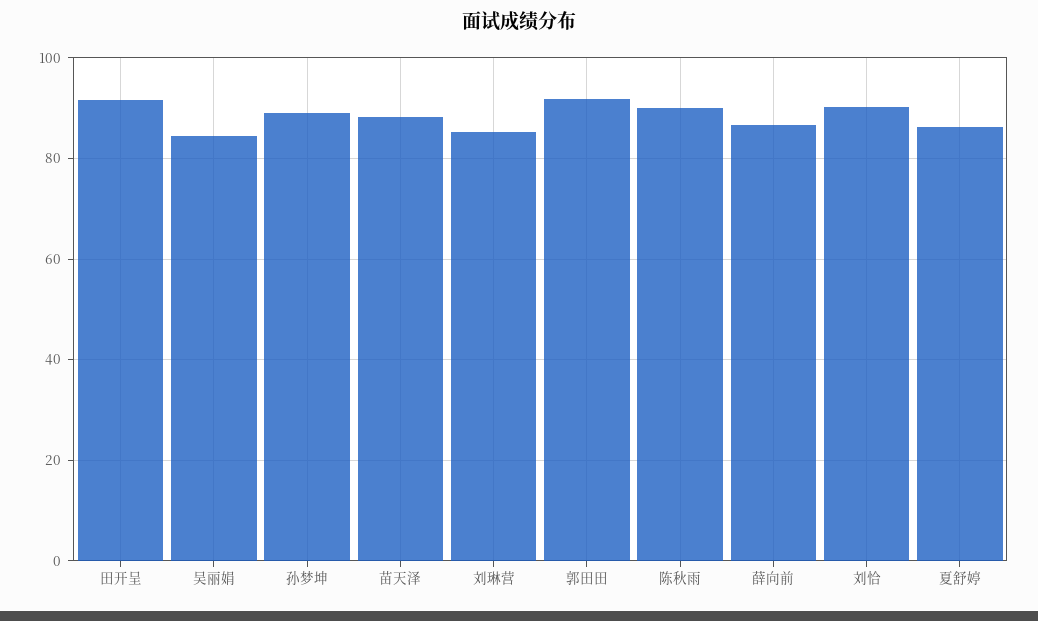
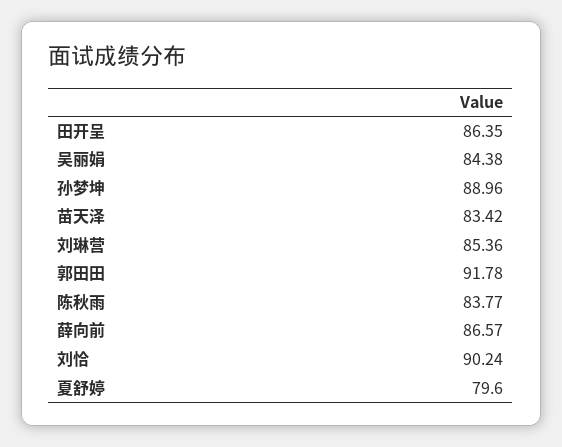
  {
-   "田开呈": 92,
+   "田开呈": 86.35,
    "吴丽娟": 84.38,
    "孙梦坤": 88.96,
-   "苗天泽": 88,
+   "苗天泽": 83.42,
    "刘琳营": 85.36,
    "郭田田": 91.78,
-   "陈秋雨": 90,
+   "陈秋雨": 83.77,
    "薛向前": 86.57,
    "刘恰": 90.24,
-   "夏舒婷": 86
+   "夏舒婷": 79.6
  }

